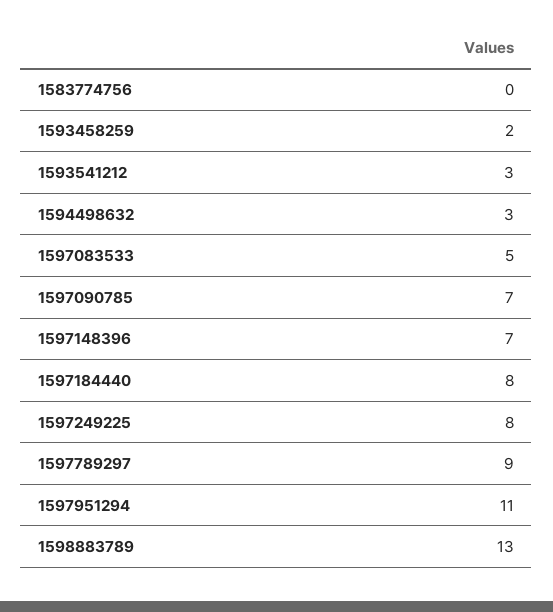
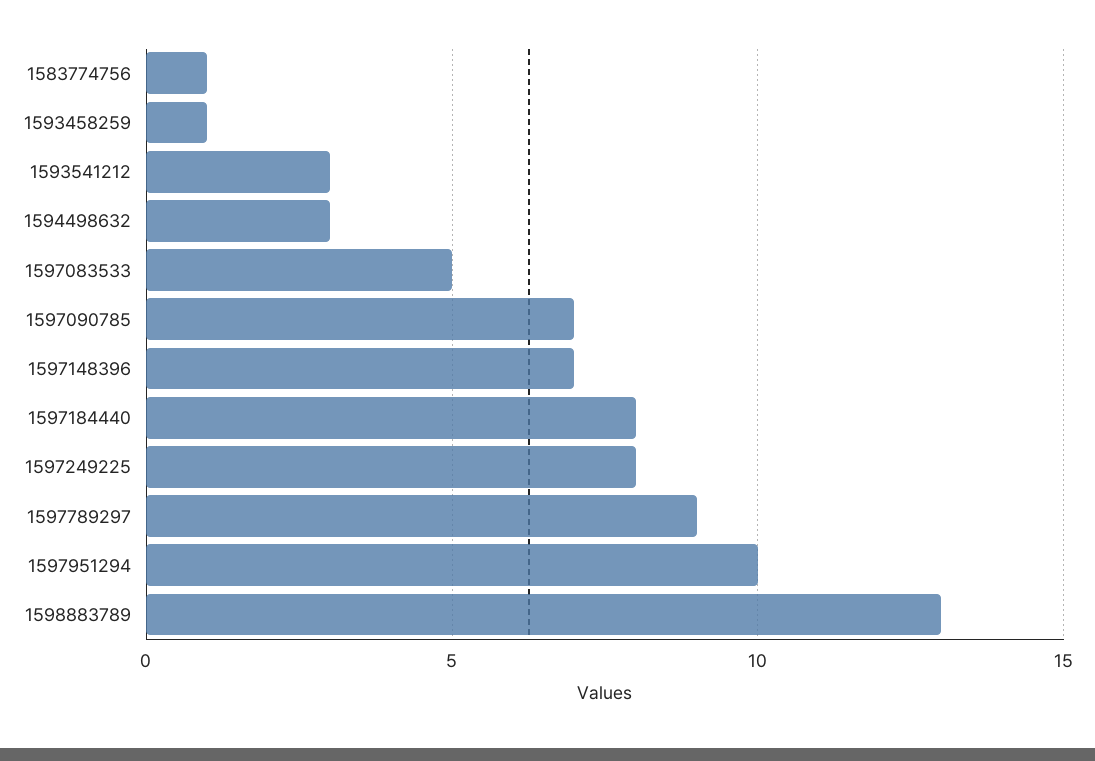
  {
-   "1583774756": 0,
+   "1583774756": 1,
-   "1593458259": 2,
+   "1593458259": 1,
    "1593541212": 3,
    "1594498632": 3,
    "1597083533": 5,
    "1597090785": 7,
    "1597148396": 7,
    "1597184440": 8,
    "1597249225": 8,
    "1597789297": 9,
-   "1597951294": 11,
+   "1597951294": 10,
    "1598883789": 13
  }

